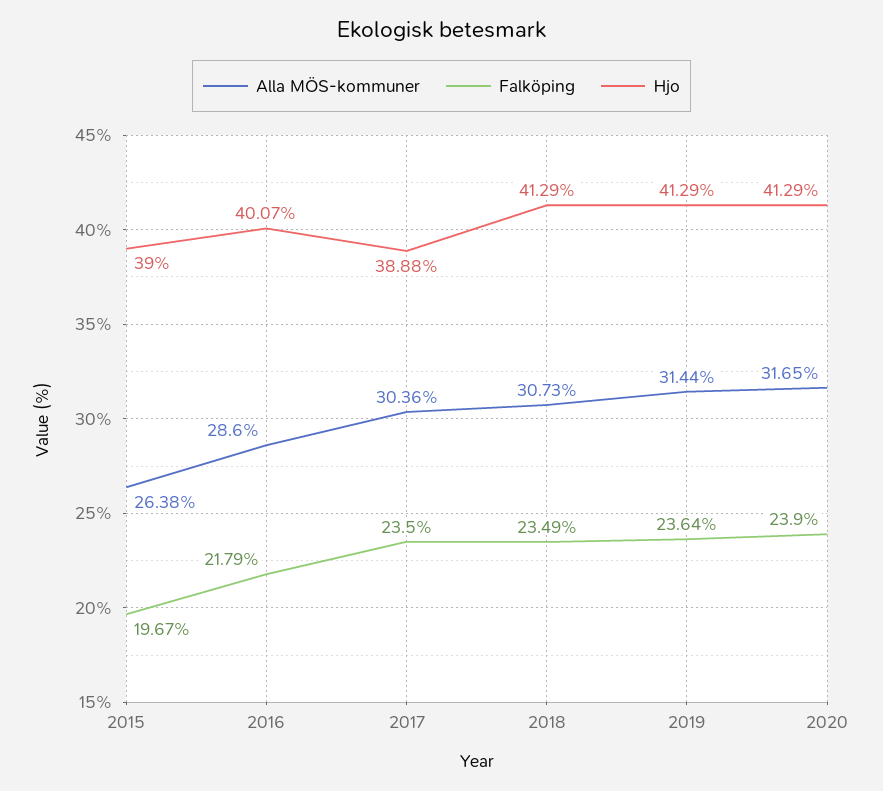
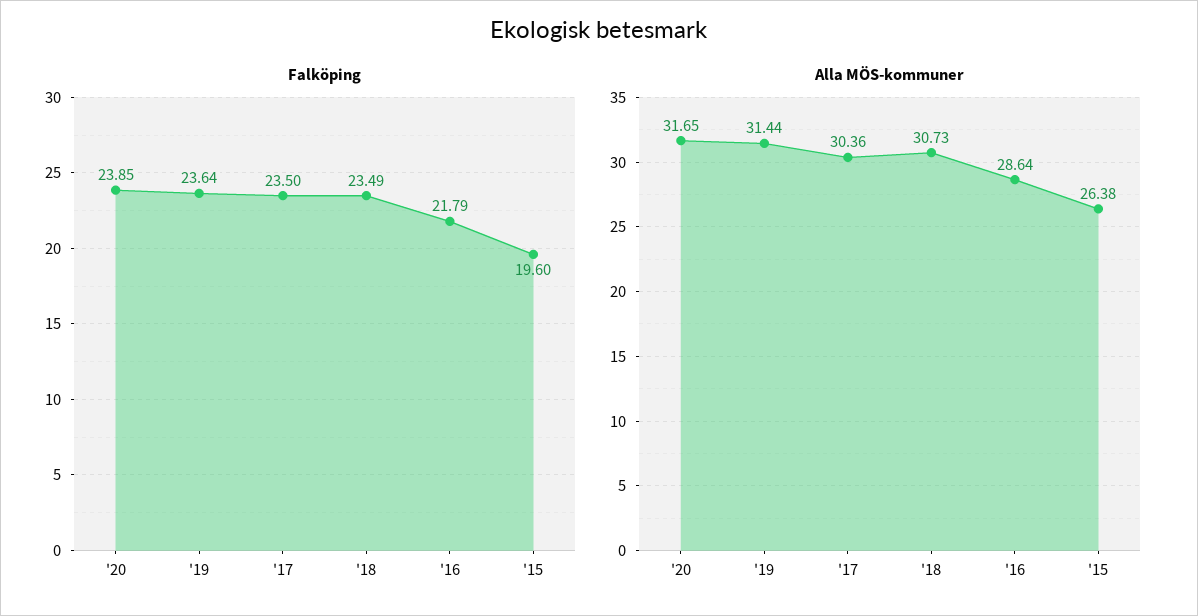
  {
    "Alla MÖS-kommuner": {
      "2015": 26.38,
-     "2016": 28.6,
+     "2016": 28.64,
      "2017": 30.36,
      "2018": 30.73,
      "2019": 31.44,
      "2020": 31.65
    },
    "Falköping": {
-     "2015": 19.67,
+     "2015": 19.6,
      "2016": 21.79,
      "2017": 23.5,
      "2018": 23.49,
      "2019": 23.64,
-     "2020": 23.9
+     "2020": 23.85
-   },
+   }
-   "Hjo": {
-     "2015": 39,
-     "2016": 40.07,
-     "2017": 38.88,
-     "2018": 41.29,
-     "2019": 41.29,
-     "2020": 41.29
-   }
  }

